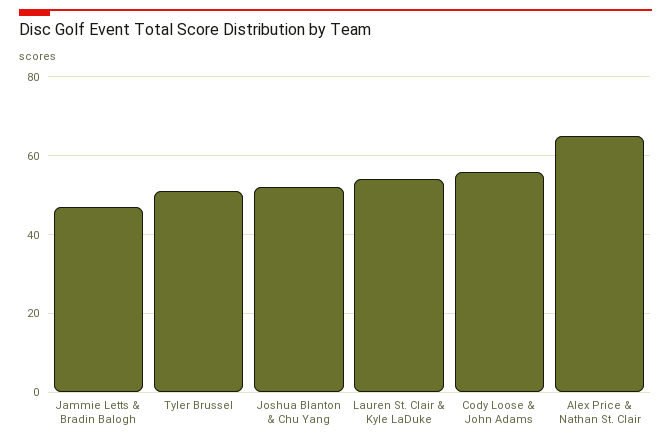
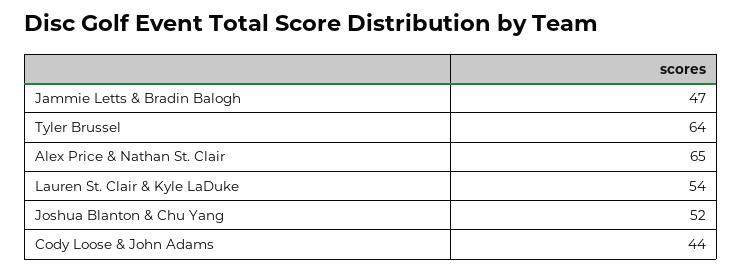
  {
    "Jammie Letts & Bradin Balogh": 47,
-   "Tyler Brussel": 50,
+   "Tyler Brussel": 64,
    "Joshua Blanton & Chu Yang": 52,
    "Lauren St. Clair & Kyle LaDuke": 54,
-   "Cody Loose & John Adams": 55,
+   "Cody Loose & John Adams": 44,
    "Alex Price & Nathan St. Clair": 65
  }

